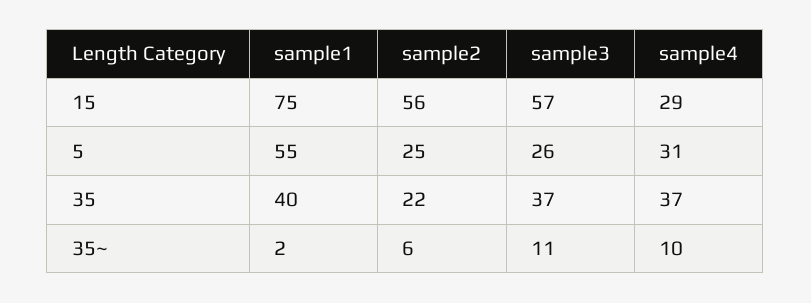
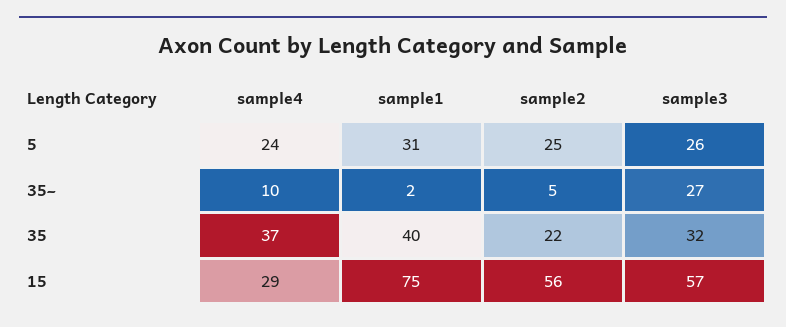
  {
    "sample1": {
      "15": 75,
-     "5": 55,
+     "5": 31,
      "35": 40,
      "35~": 2
    },
    "sample2": {
      "15": 56,
      "5": 25,
      "35": 22,
-     "35~": 6
+     "35~": 5
    },
    "sample3": {
      "15": 57,
      "5": 26,
-     "35": 37,
+     "35": 32,
-     "35~": 11
+     "35~": 27
    },
    "sample4": {
      "15": 29,
-     "5": 31,
+     "5": 24,
      "35": 37,
      "35~": 10
    }
  }

